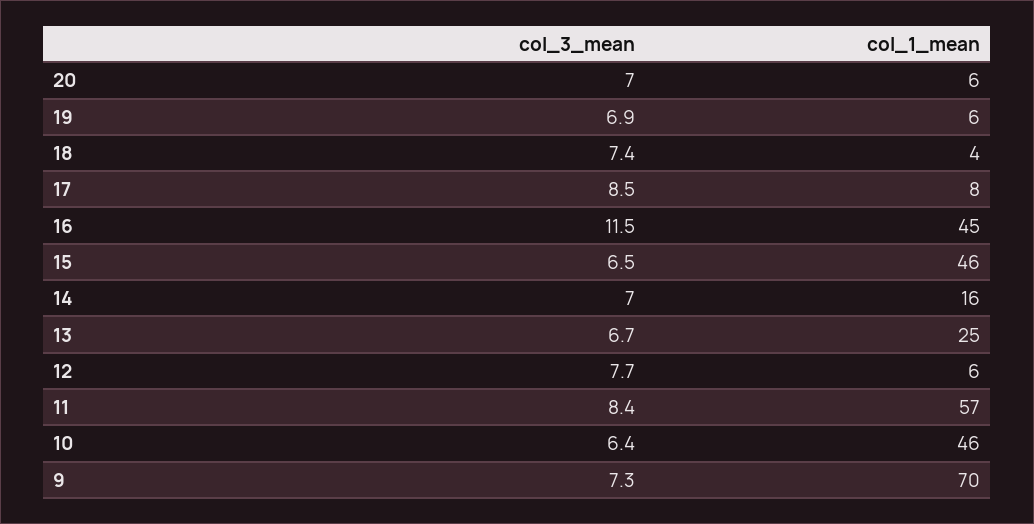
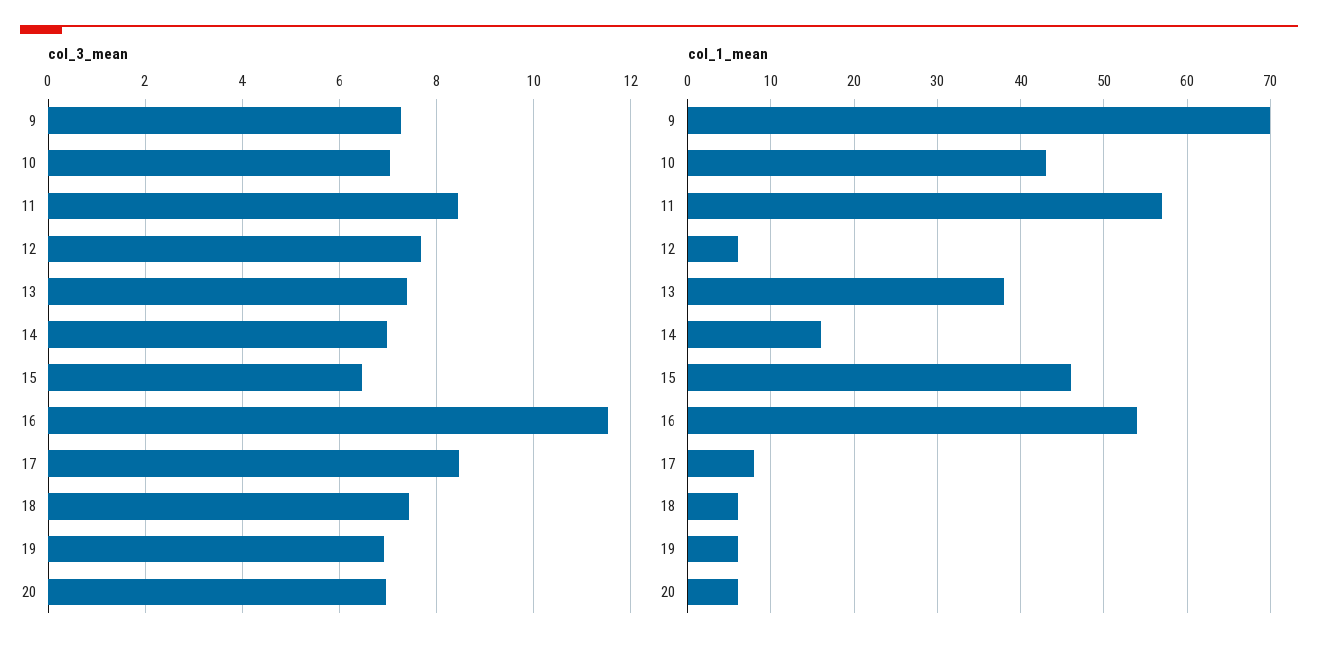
  {
    "col_3_mean": {
      "20": 7,
      "19": 6.9,
      "18": 7.4,
      "17": 8.5,
      "16": 11.5,
      "15": 6.5,
      "14": 7,
-     "13": 6.7,
+     "13": 7.4,
      "12": 7.7,
      "11": 8.4,
-     "10": 6.4,
+     "10": 7,
      "9": 7.3
    },
    "col_1_mean": {
      "20": 6,
      "19": 6,
-     "18": 4,
+     "18": 6,
      "17": 8,
-     "16": 45,
+     "16": 54,
      "15": 46,
      "14": 16,
-     "13": 25,
+     "13": 38,
      "12": 6,
      "11": 57,
-     "10": 46,
+     "10": 43,
      "9": 70
    }
  }

